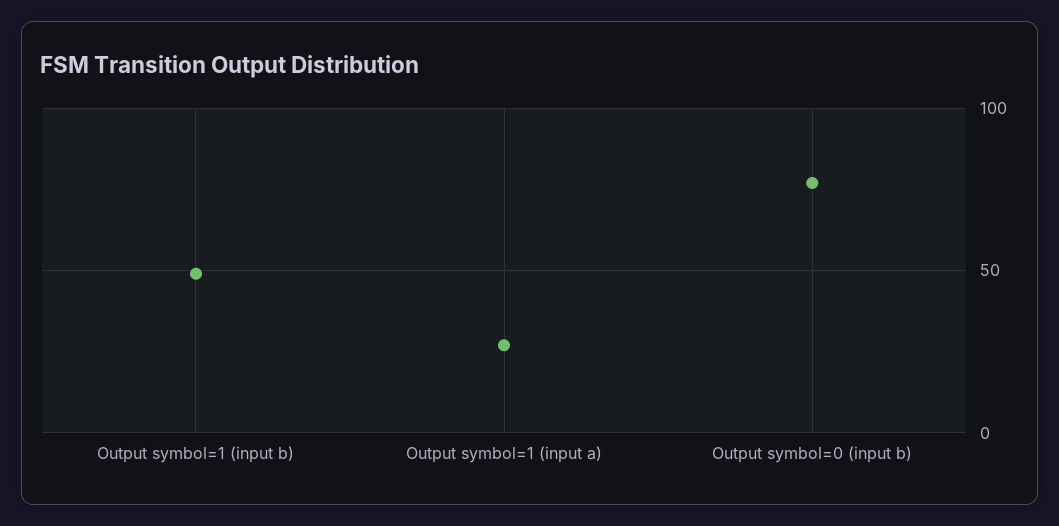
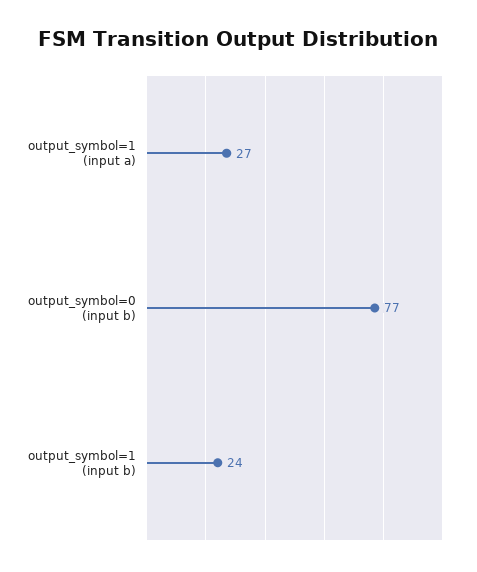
  {
-   "Output symbol=1 (input b)": 50,
+   "Output symbol=1 (input b)": 24,
    "Output symbol=1 (input a)": 27,
    "Output symbol=0 (input b)": 77
  }

